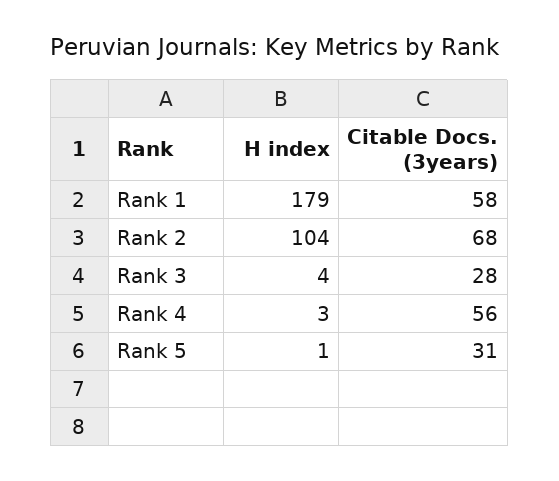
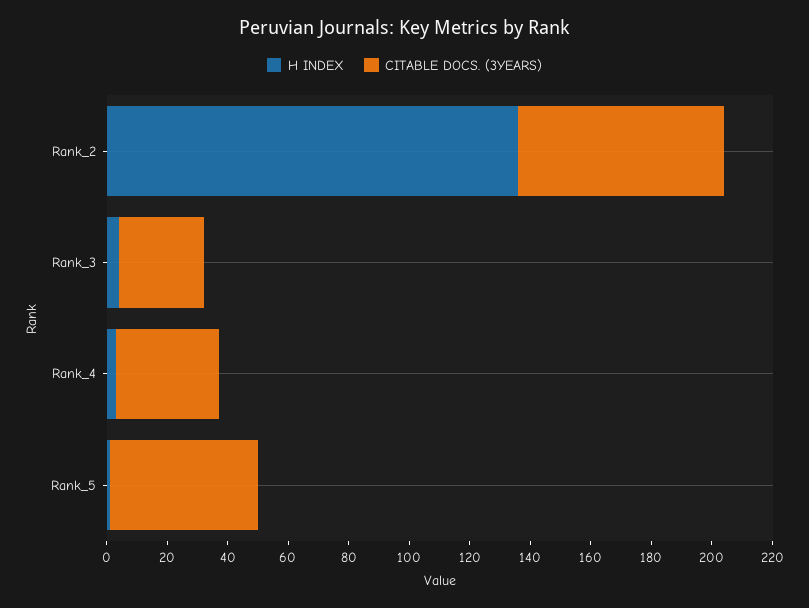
  {
    "H index": {
-     "Rank 1": 179,
-     "Rank 2": 104,
+     "Rank 2": 135,
      "Rank 3": 4,
      "Rank 4": 3,
      "Rank 5": 1
    },
    "Citable Docs. (3years)": {
-     "Rank 1": 58,
      "Rank 2": 68,
      "Rank 3": 28,
-     "Rank 4": 56,
+     "Rank 4": 35,
-     "Rank 5": 31
+     "Rank 5": 50
    }
  }

